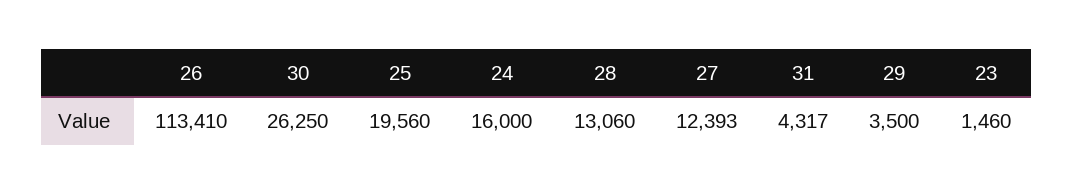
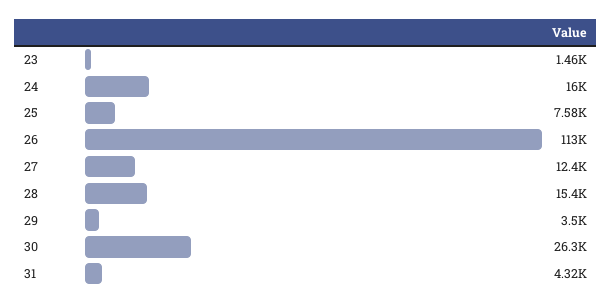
  {
    "26": 113410,
    "30": 26250,
-   "25": 19560,
+   "25": 7580,
    "24": 16000,
-   "28": 13060,
+   "28": 15400,
    "27": 12393,
    "31": 4317,
    "29": 3500,
    "23": 1460
  }

